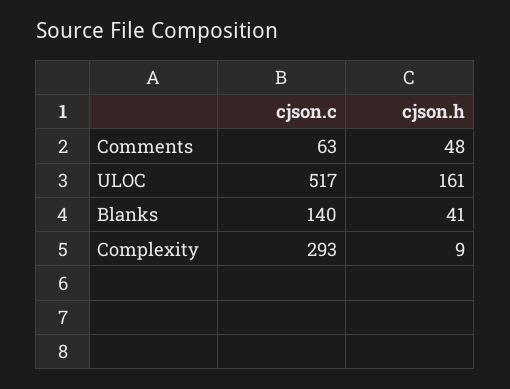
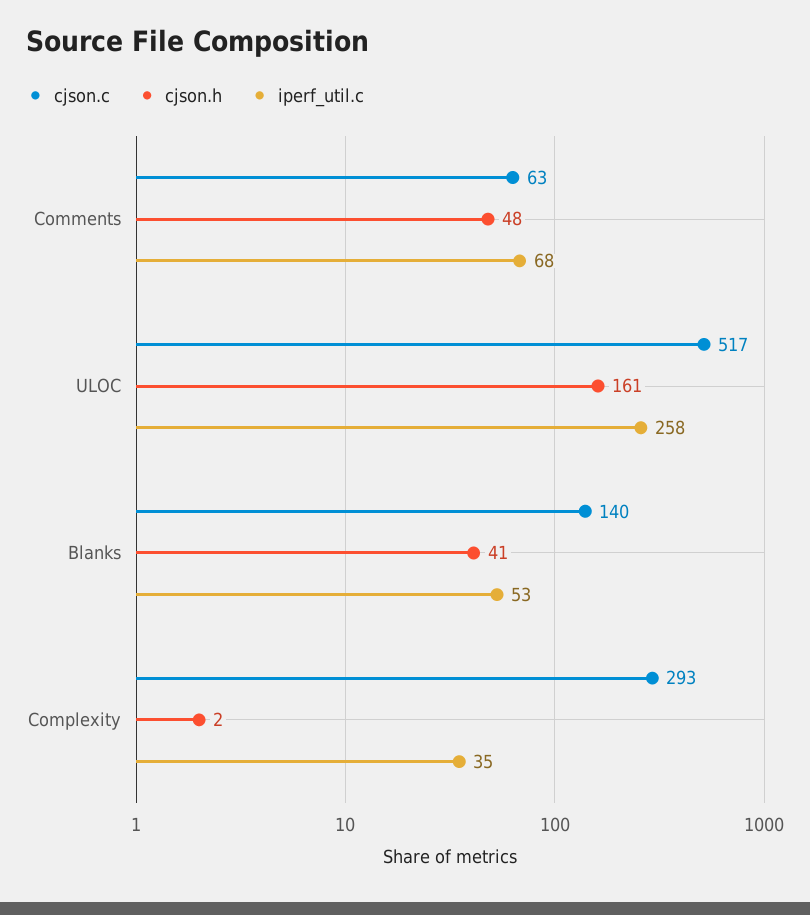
  {
    "cjson.c": {
      "Comments": 63,
      "ULOC": 517,
      "Blanks": 140,
      "Complexity": 293
    },
    "cjson.h": {
      "Comments": 48,
      "ULOC": 161,
      "Blanks": 41,
-     "Complexity": 9
+     "Complexity": 2
-   }
+   },
+   "iperf_util.c": {
+     "Comments": 68,
+     "ULOC": 258,
+     "Blanks": 53,
+     "Complexity": 35
+   }
  }

